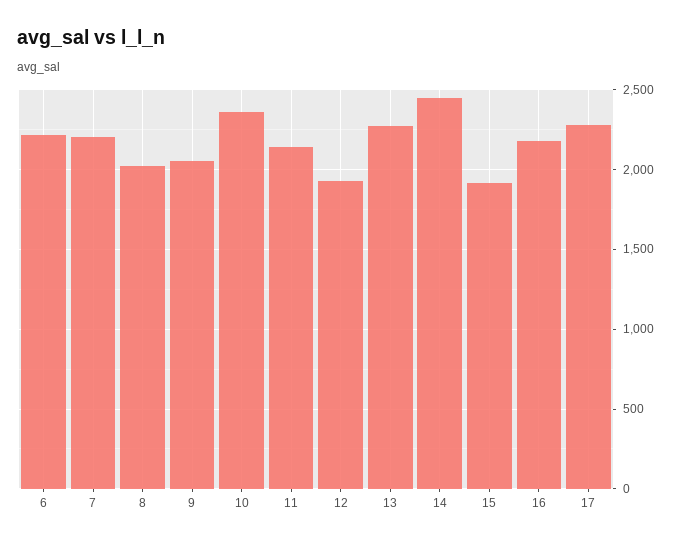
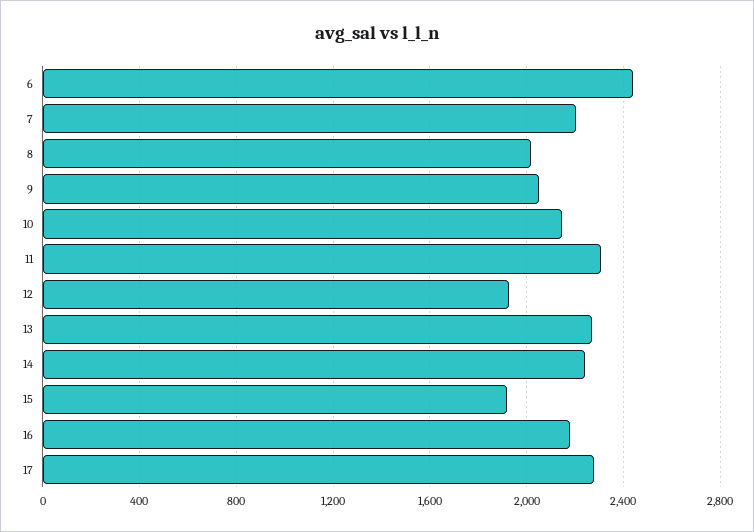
  {
-   "6": 2200,
+   "6": 2450,
    "7": 2200,
    "8": 2000,
    "9": 2050,
-   "10": 2350,
+   "10": 2150,
-   "11": 2150,
+   "11": 2300,
    "12": 1950,
    "13": 2250,
-   "14": 2450,
+   "14": 2250,
    "15": 1900,
    "16": 2200,
    "17": 2300
  }

